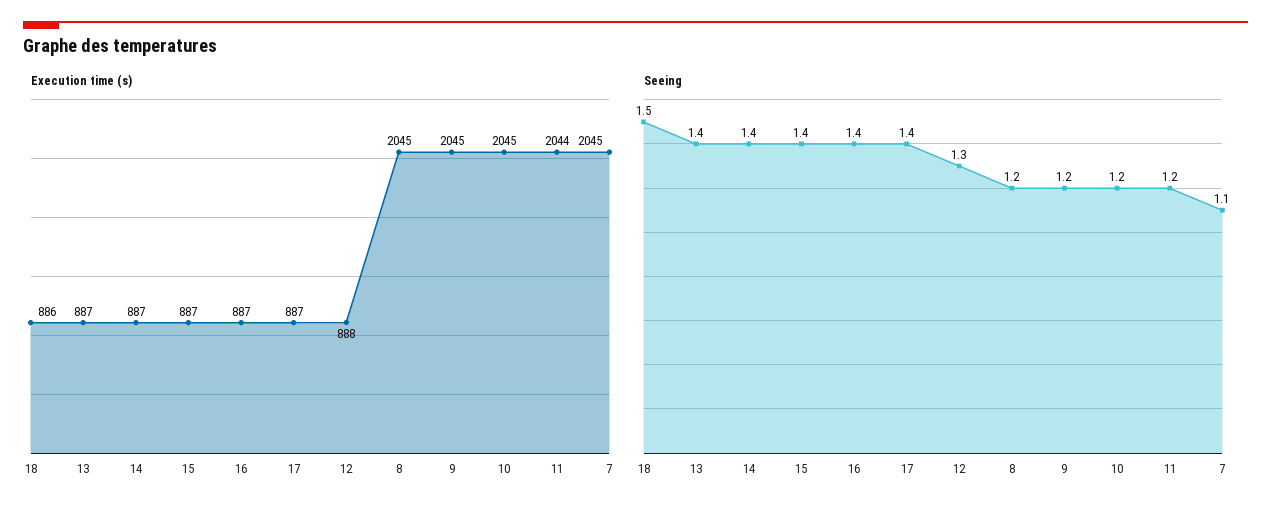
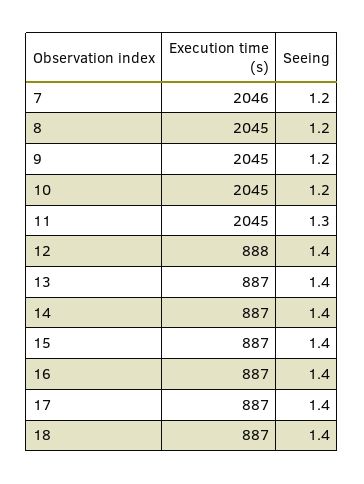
  {
    "Execution time (s)": {
-     "18": 886,
+     "18": 887,
      "13": 887,
      "14": 887,
      "15": 887,
      "16": 887,
      "17": 887,
      "12": 888,
      "8": 2045,
      "9": 2045,
      "10": 2045,
-     "11": 2044,
+     "11": 2045,
-     "7": 2045
+     "7": 2046
    },
    "Seeing": {
-     "18": 1.5,
+     "18": 1.4,
      "13": 1.4,
      "14": 1.4,
      "15": 1.4,
      "16": 1.4,
      "17": 1.4,
-     "12": 1.3,
+     "12": 1.4,
      "8": 1.2,
      "9": 1.2,
      "10": 1.2,
-     "11": 1.2,
+     "11": 1.3,
-     "7": 1.1
+     "7": 1.2
    }
  }

